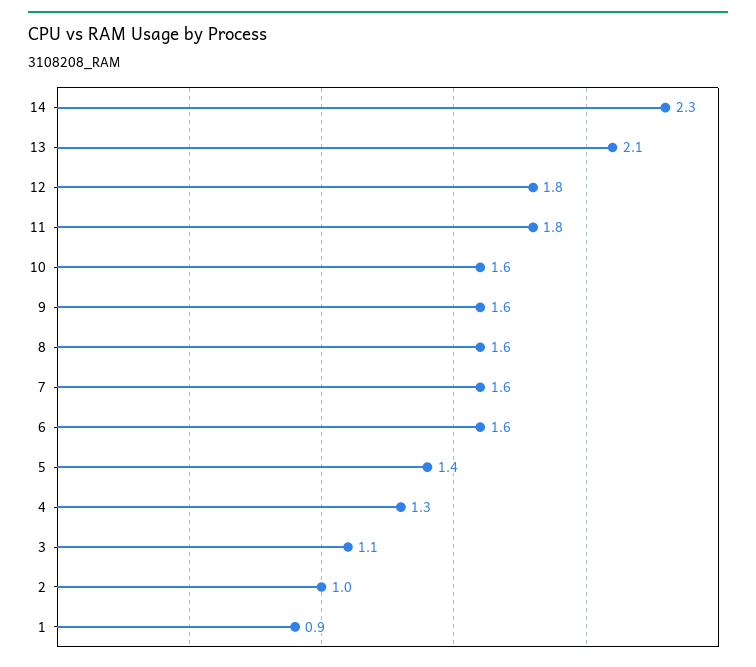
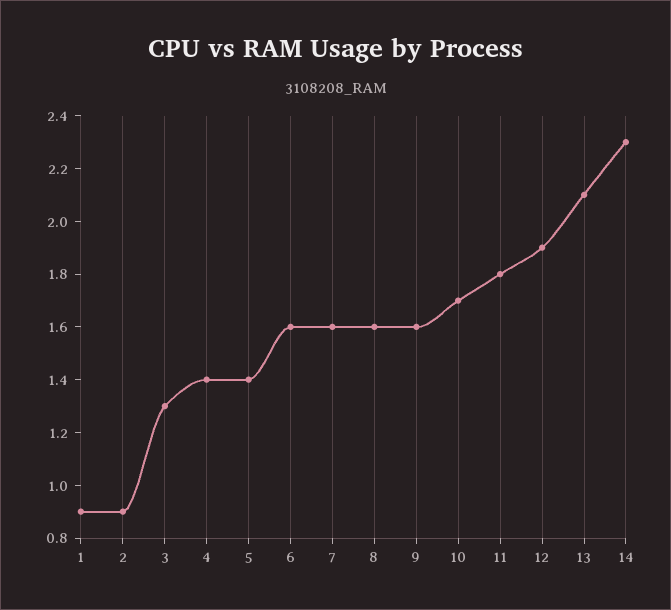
  {
    "14": 2.3,
    "13": 2.1,
-   "12": 1.8,
+   "12": 1.9,
    "11": 1.8,
-   "10": 1.6,
+   "10": 1.7,
    "9": 1.6,
    "8": 1.6,
    "7": 1.6,
    "6": 1.6,
    "5": 1.4,
-   "4": 1.3,
+   "4": 1.4,
-   "3": 1.1,
+   "3": 1.3,
-   "2": 1,
+   "2": 0.9,
    "1": 0.9
  }

